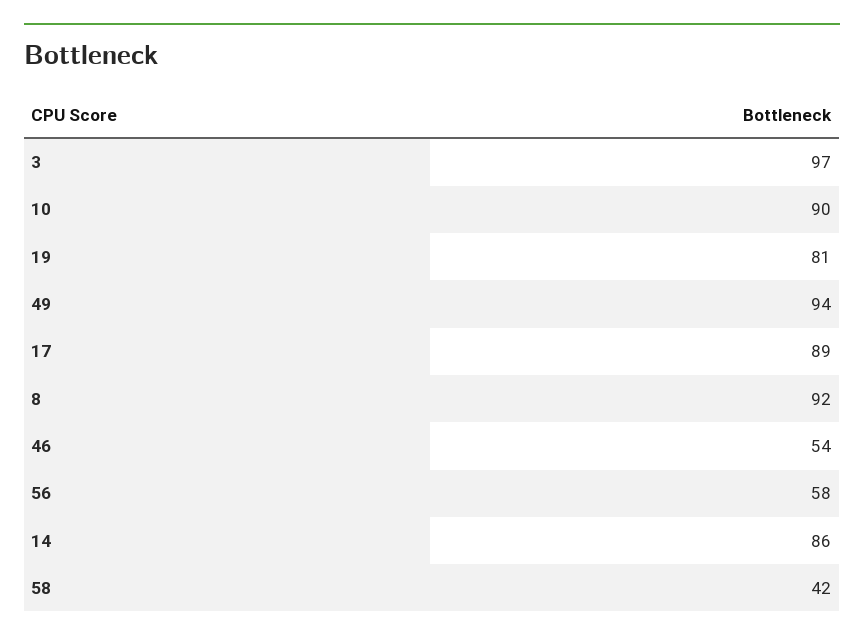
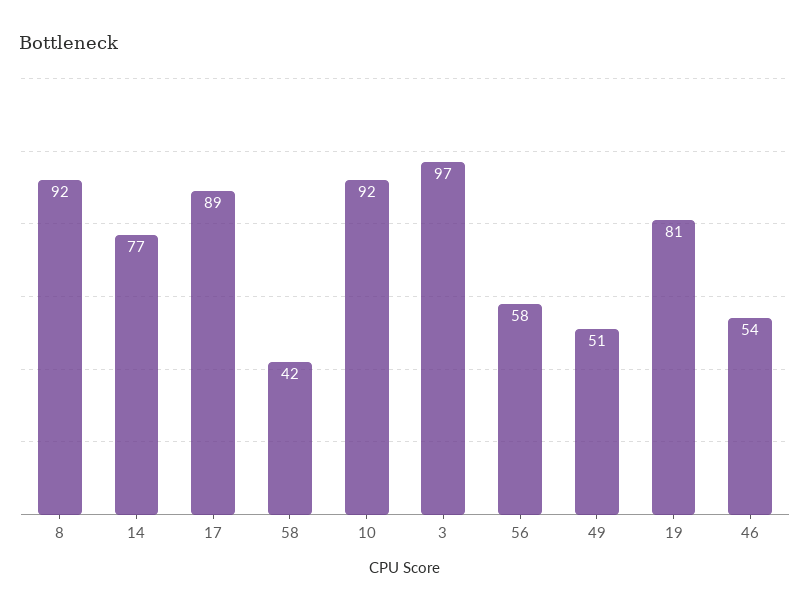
  {
    "3": 97,
-   "10": 90,
+   "10": 92,
    "19": 81,
-   "49": 94,
+   "49": 51,
    "17": 89,
    "8": 92,
    "46": 54,
    "56": 58,
-   "14": 86,
+   "14": 77,
    "58": 42
  }

